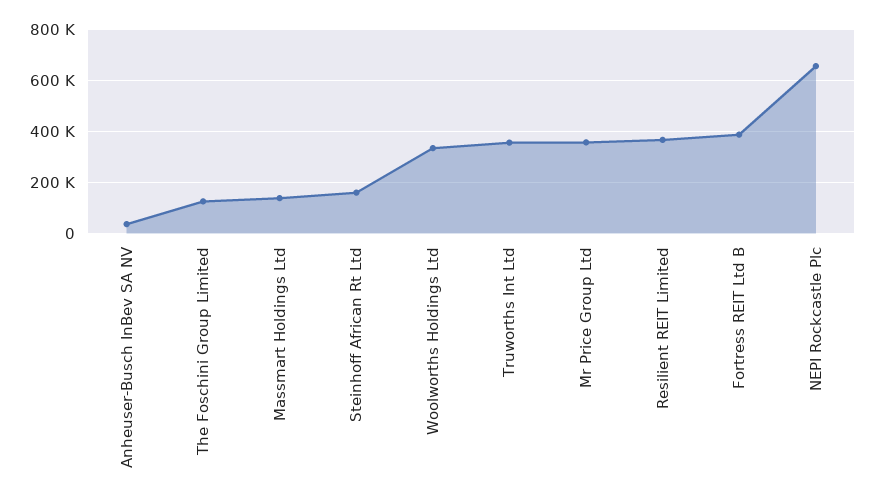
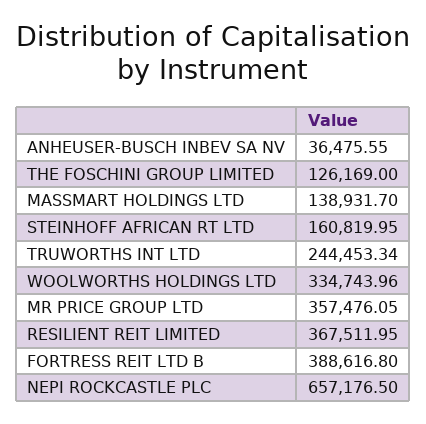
  {
    "Anheuser-Busch InBev SA NV": 36475.55,
    "The Foschini Group Limited": 126169,
    "Massmart Holdings Ltd": 138931.7,
    "Steinhoff African Rt Ltd": 160819.95,
    "Woolworths Holdings Ltd": 334743.96,
-   "Truworths Int Ltd": 350000,
+   "Truworths Int Ltd": 244453.34,
    "Mr Price Group Ltd": 357476.05,
    "Resilient REIT Limited": 367511.95,
    "Fortress REIT Ltd B": 388616.8,
    "NEPI Rockcastle Plc": 657176.5
  }

